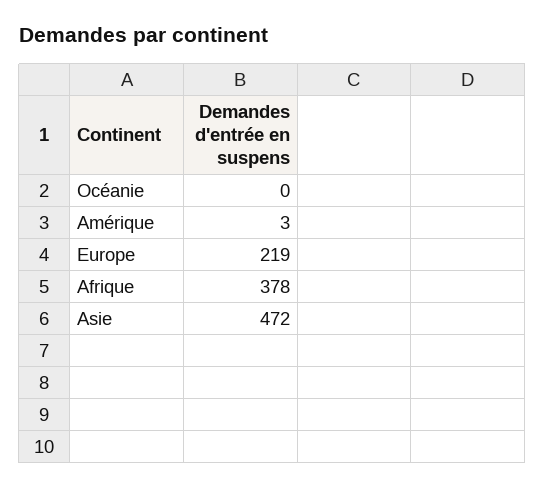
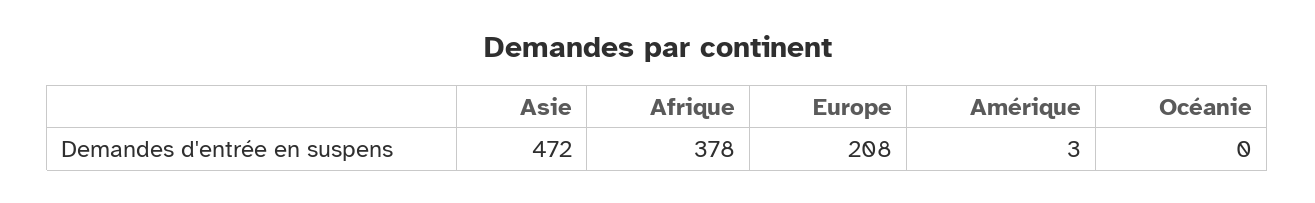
  {
    "Océanie": 0,
    "Amérique": 3,
-   "Europe": 219,
+   "Europe": 208,
    "Afrique": 378,
    "Asie": 472
  }

